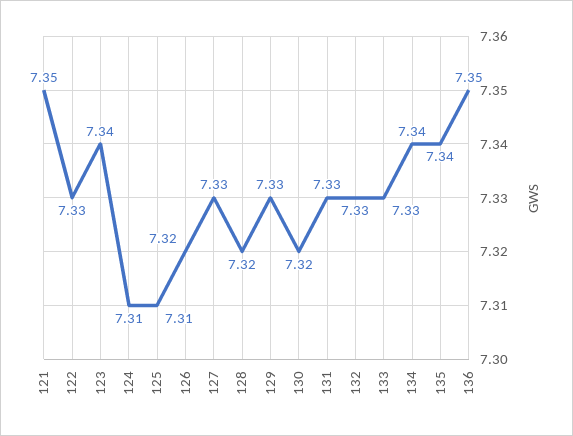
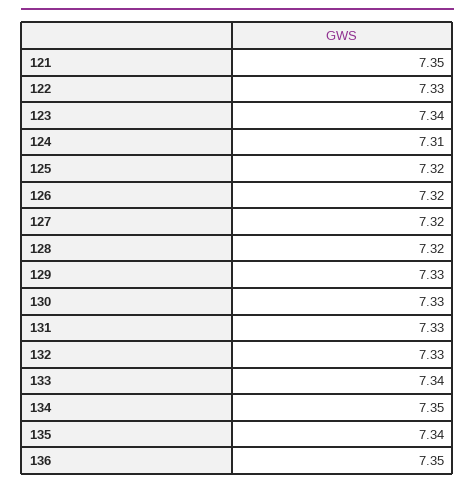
  {
    "121": 7.35,
    "122": 7.33,
    "123": 7.34,
    "124": 7.31,
-   "125": 7.31,
+   "125": 7.32,
    "126": 7.32,
-   "127": 7.33,
+   "127": 7.32,
    "128": 7.32,
    "129": 7.33,
-   "130": 7.32,
+   "130": 7.33,
    "131": 7.33,
    "132": 7.33,
-   "133": 7.33,
+   "133": 7.34,
-   "134": 7.34,
+   "134": 7.35,
    "135": 7.34,
    "136": 7.35
  }

